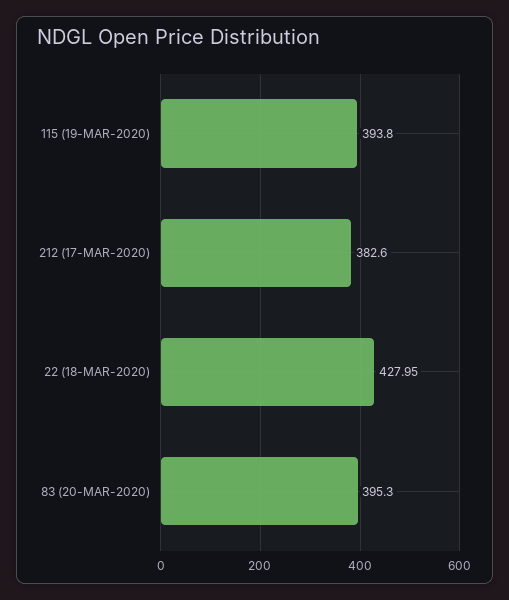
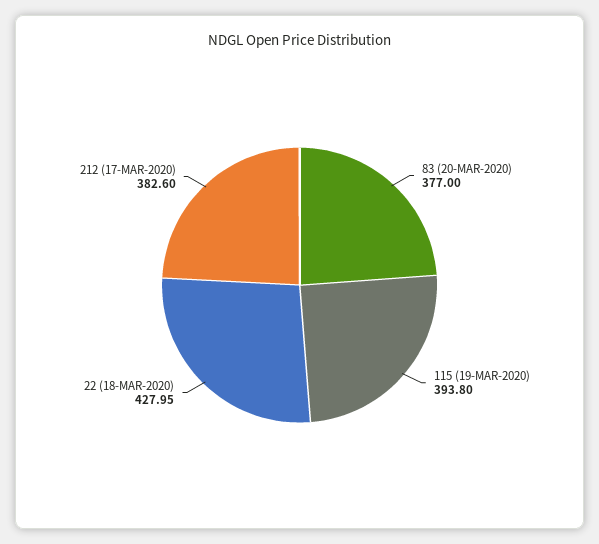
  {
    "115 (19-MAR-2020)": 393.8,
    "212 (17-MAR-2020)": 382.6,
    "22 (18-MAR-2020)": 427.95,
-   "83 (20-MAR-2020)": 395.3
+   "83 (20-MAR-2020)": 377
  }

